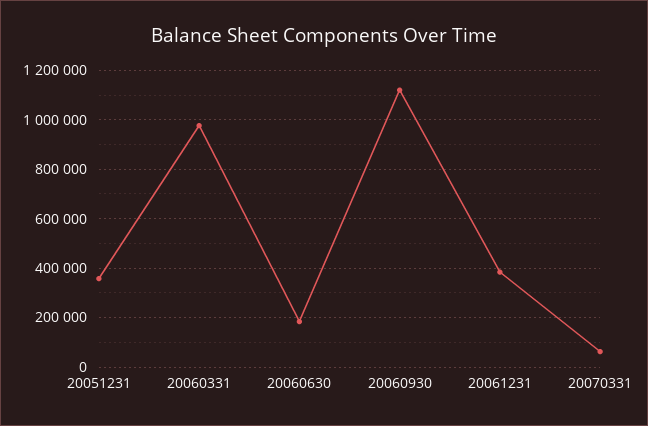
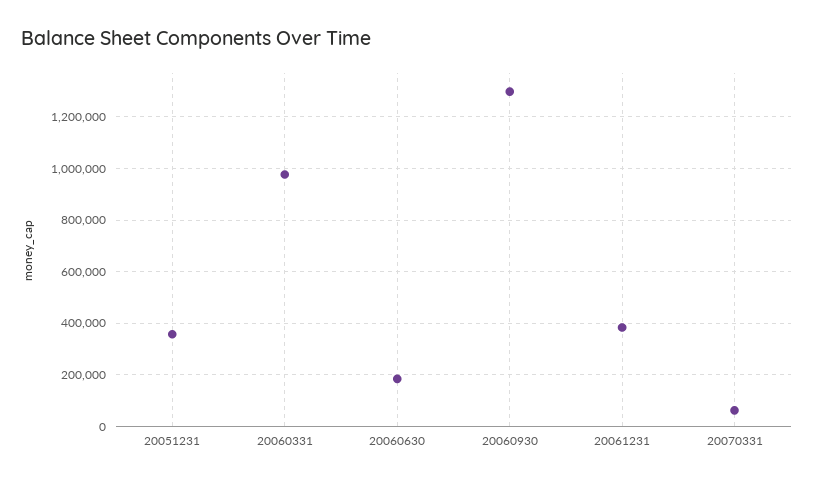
  {
    "20051231": 350000,
    "20060331": 975000,
    "20060630": 175000,
-   "20060930": 1125000,
+   "20060930": 1300000,
    "20061231": 375000,
    "20070331": 50000
  }

